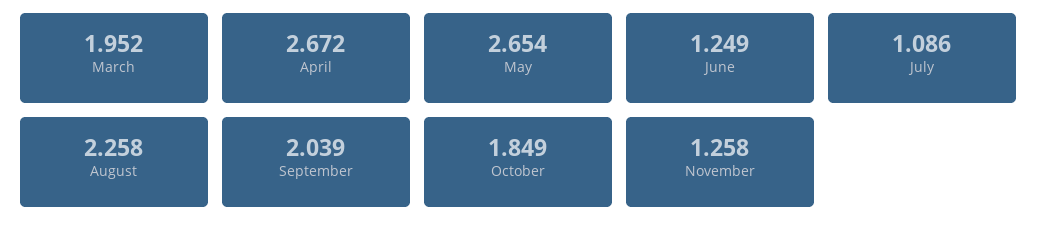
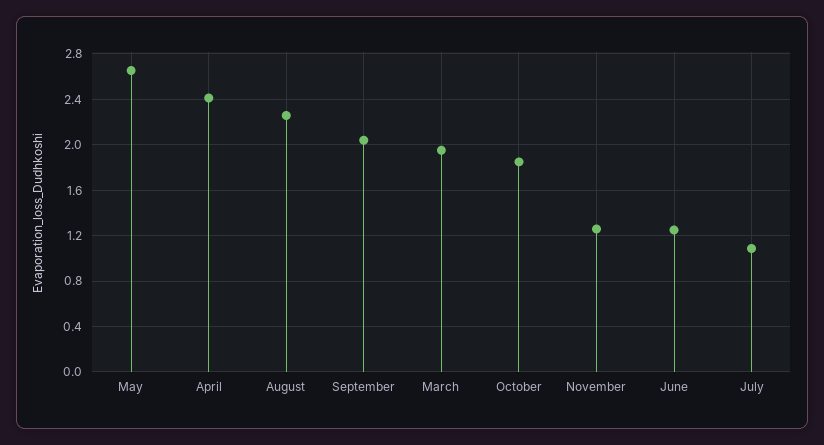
  {
    "March": 1.952,
-   "April": 2.672,
+   "April": 2.4,
    "May": 2.654,
    "June": 1.249,
    "July": 1.086,
    "August": 2.258,
    "September": 2.039,
    "October": 1.849,
    "November": 1.258
  }

